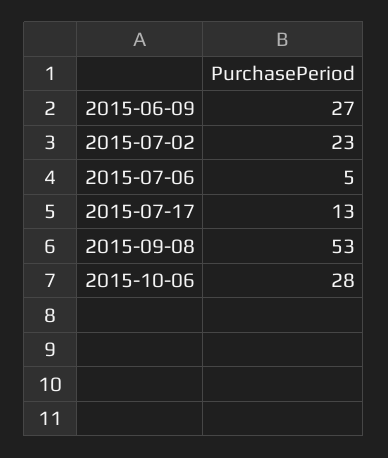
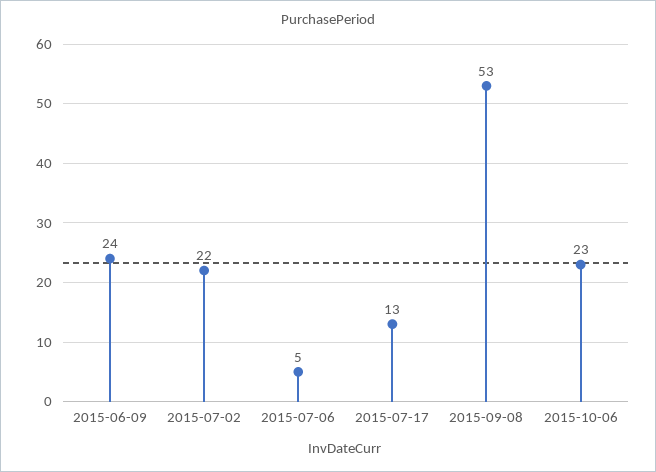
  {
-   "2015-06-09": 27,
+   "2015-06-09": 24,
-   "2015-07-02": 23,
+   "2015-07-02": 22,
    "2015-07-06": 5,
    "2015-07-17": 13,
    "2015-09-08": 53,
-   "2015-10-06": 28
+   "2015-10-06": 23
  }

